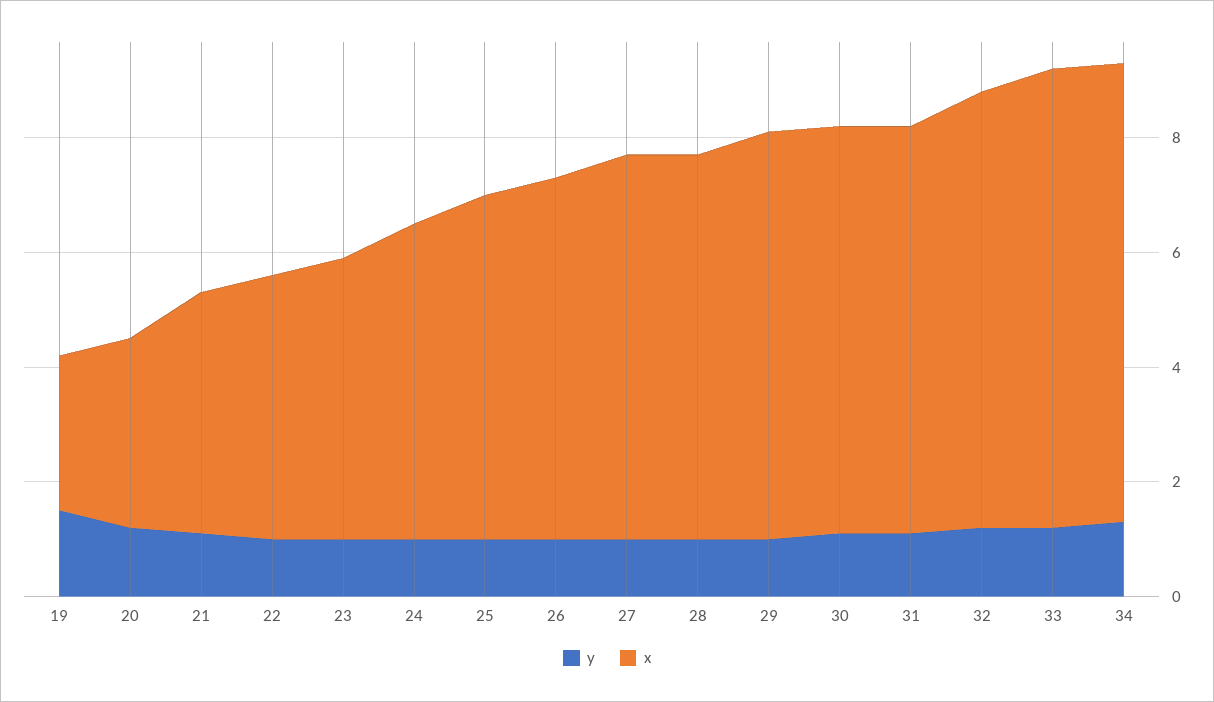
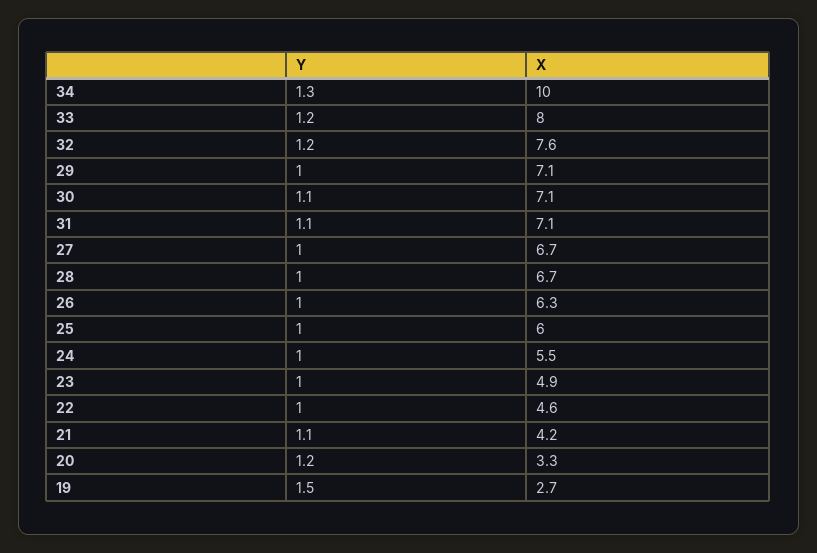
  {
    "y": {
      "19": 1.5,
      "20": 1.2,
      "21": 1.1,
      "22": 1,
      "23": 1,
      "24": 1,
      "25": 1,
      "26": 1,
      "27": 1,
      "28": 1,
      "29": 1,
      "30": 1.1,
      "31": 1.1,
      "32": 1.2,
      "33": 1.2,
      "34": 1.3
    },
    "x": {
      "19": 2.7,
      "20": 3.3,
      "21": 4.2,
      "22": 4.6,
      "23": 4.9,
      "24": 5.5,
      "25": 6,
      "26": 6.3,
      "27": 6.7,
      "28": 6.7,
      "29": 7.1,
      "30": 7.1,
      "31": 7.1,
      "32": 7.6,
      "33": 8,
-     "34": 8
+     "34": 10
    }
  }

